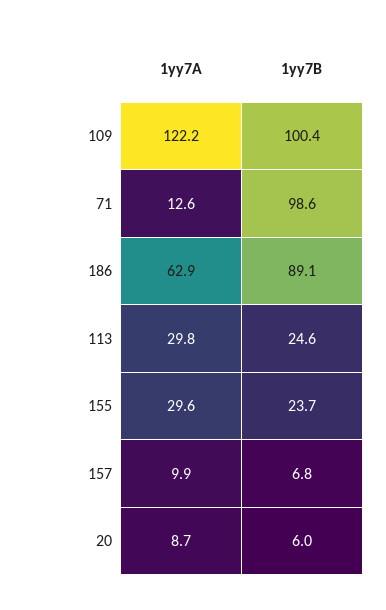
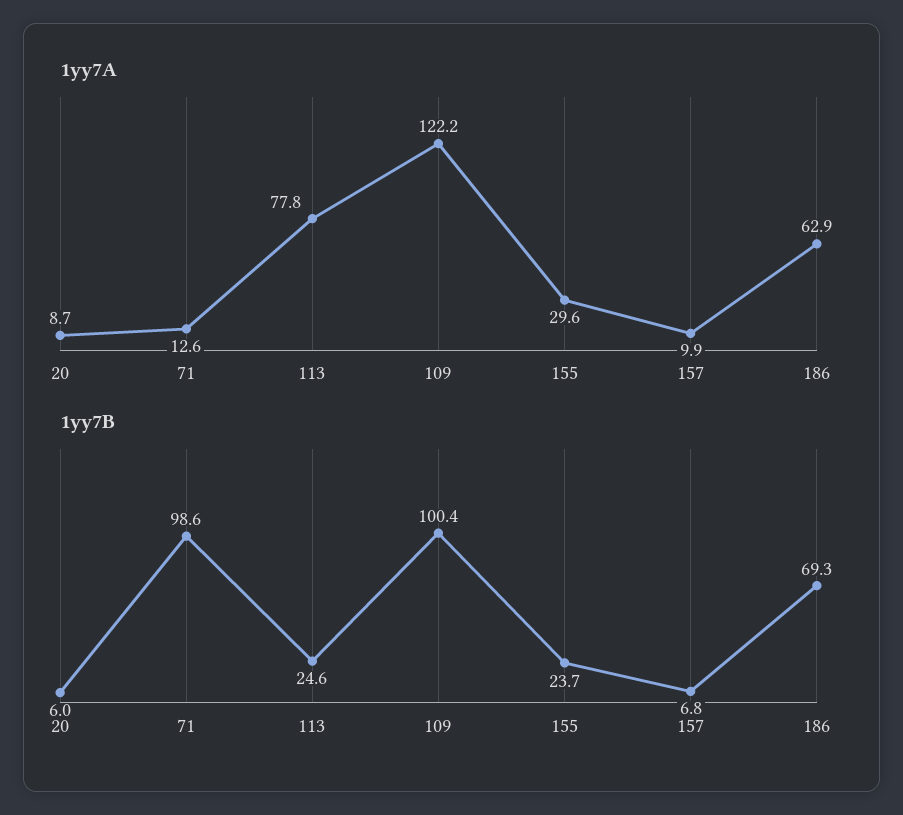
  {
    "1yy7A": {
      "109": 122.2,
      "71": 12.6,
      "186": 62.9,
-     "113": 29.8,
+     "113": 77.8,
      "155": 29.6,
      "157": 9.9,
      "20": 8.7
    },
    "1yy7B": {
      "109": 100.4,
      "71": 98.6,
-     "186": 89.1,
+     "186": 69.3,
      "113": 24.6,
      "155": 23.7,
      "157": 6.8,
      "20": 6
    }
  }

